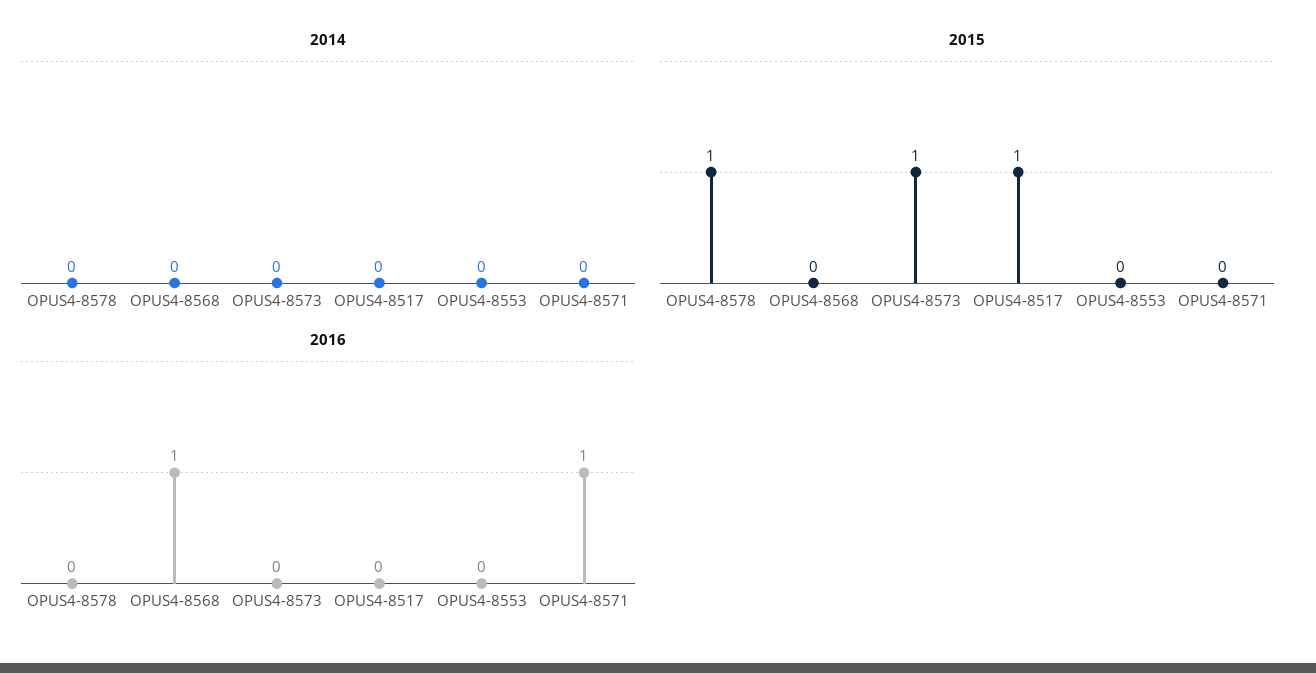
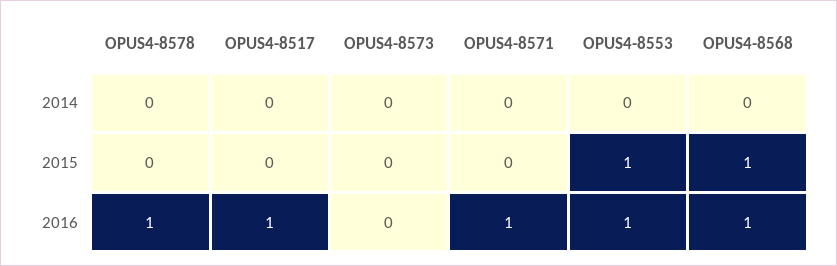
  {
    "2014": {
      "OPUS4-8578": 0,
      "OPUS4-8568": 0,
      "OPUS4-8573": 0,
      "OPUS4-8517": 0,
      "OPUS4-8553": 0,
      "OPUS4-8571": 0
    },
    "2015": {
-     "OPUS4-8578": 1,
+     "OPUS4-8578": 0,
-     "OPUS4-8568": 0,
+     "OPUS4-8568": 1,
-     "OPUS4-8573": 1,
+     "OPUS4-8573": 0,
-     "OPUS4-8517": 1,
+     "OPUS4-8517": 0,
-     "OPUS4-8553": 0,
+     "OPUS4-8553": 1,
      "OPUS4-8571": 0
    },
    "2016": {
-     "OPUS4-8578": 0,
+     "OPUS4-8578": 1,
      "OPUS4-8568": 1,
      "OPUS4-8573": 0,
-     "OPUS4-8517": 0,
+     "OPUS4-8517": 1,
-     "OPUS4-8553": 0,
+     "OPUS4-8553": 1,
      "OPUS4-8571": 1
    }
  }

